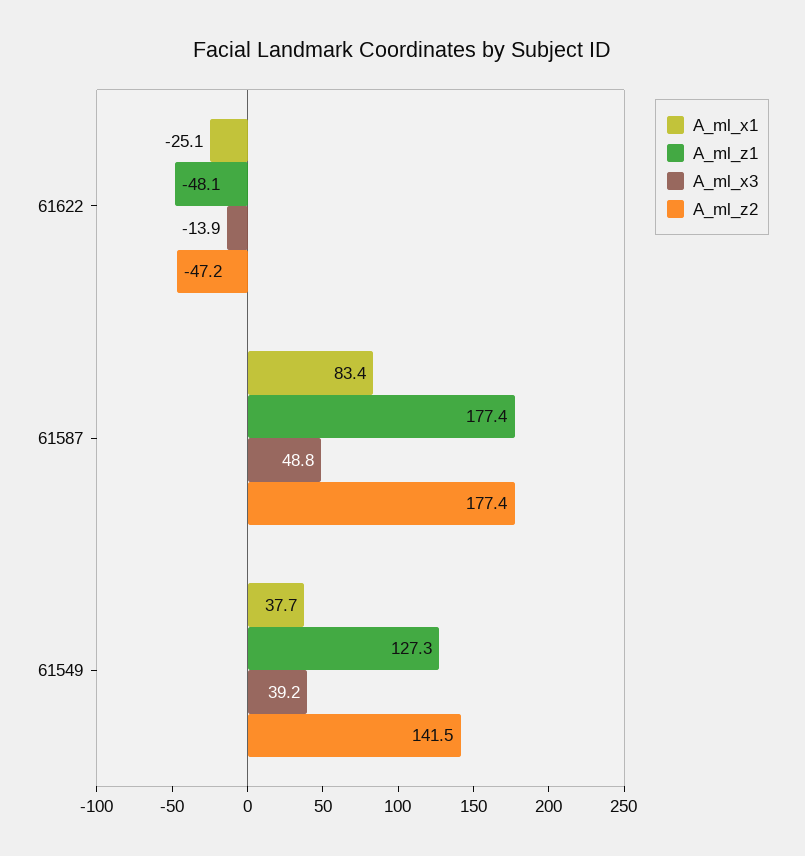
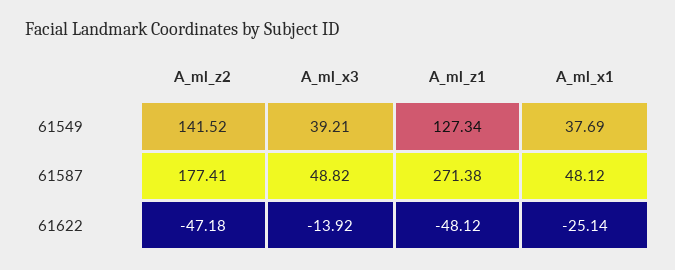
  {
    "A_ml_x1": {
      "61622": -25.14,
-     "61587": 83.4,
+     "61587": 48.12,
      "61549": 37.69
    },
    "A_ml_z1": {
      "61622": -48.12,
-     "61587": 177.4,
+     "61587": 271.38,
      "61549": 127.34
    },
    "A_ml_x3": {
      "61622": -13.92,
      "61587": 48.82,
      "61549": 39.21
    },
    "A_ml_z2": {
      "61622": -47.18,
      "61587": 177.41,
      "61549": 141.52
    }
  }

